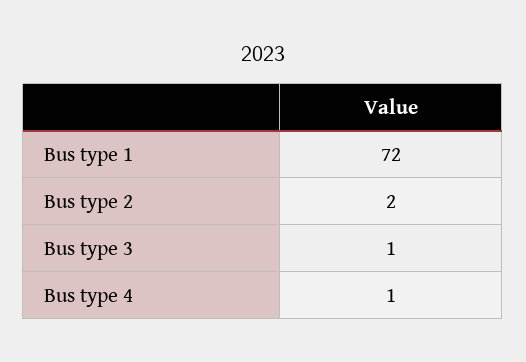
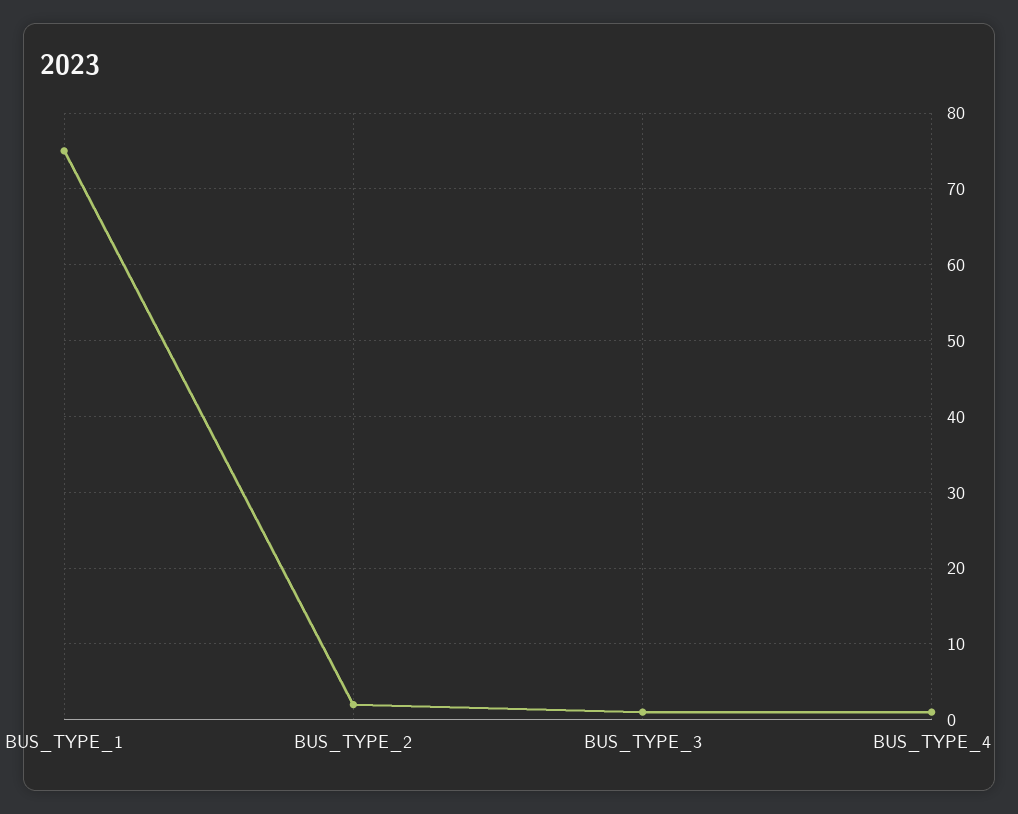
  {
-   "Bus type 1": 72,
+   "Bus type 1": 75,
    "Bus type 2": 2,
    "Bus type 3": 1,
    "Bus type 4": 1
  }

